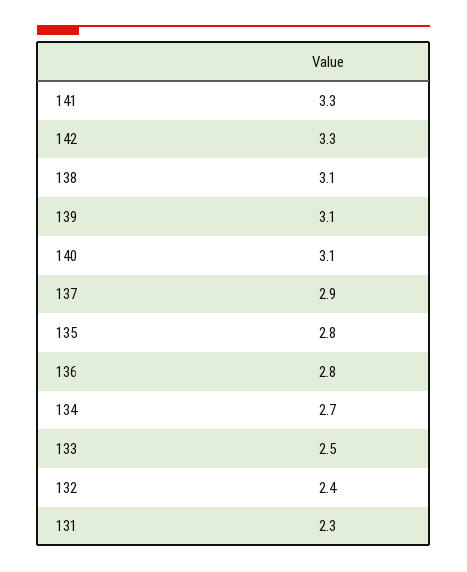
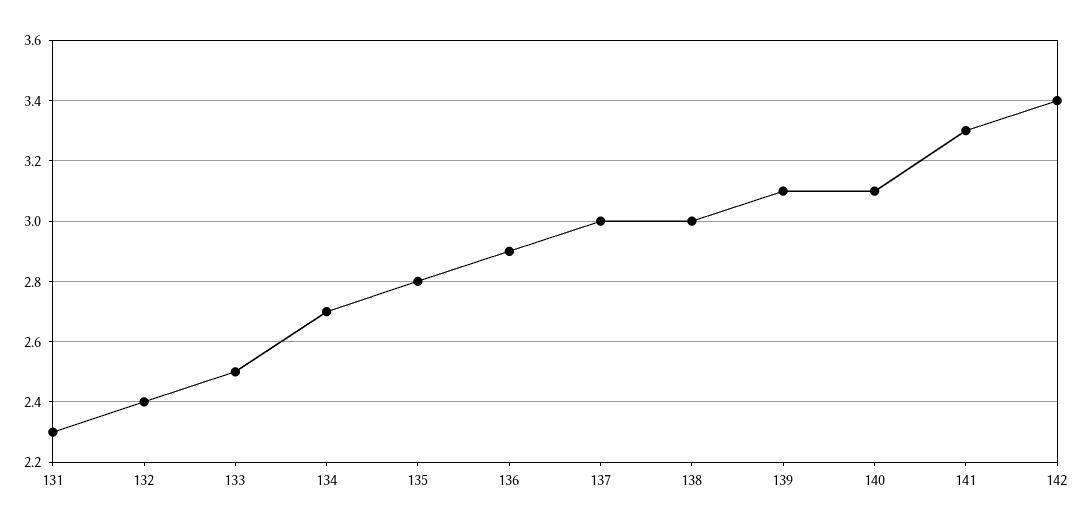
  {
    "141": 3.3,
-   "142": 3.3,
+   "142": 3.4,
-   "138": 3.1,
+   "138": 3,
    "139": 3.1,
    "140": 3.1,
-   "137": 2.9,
+   "137": 3,
    "135": 2.8,
-   "136": 2.8,
+   "136": 2.9,
    "134": 2.7,
    "133": 2.5,
    "132": 2.4,
    "131": 2.3
  }

